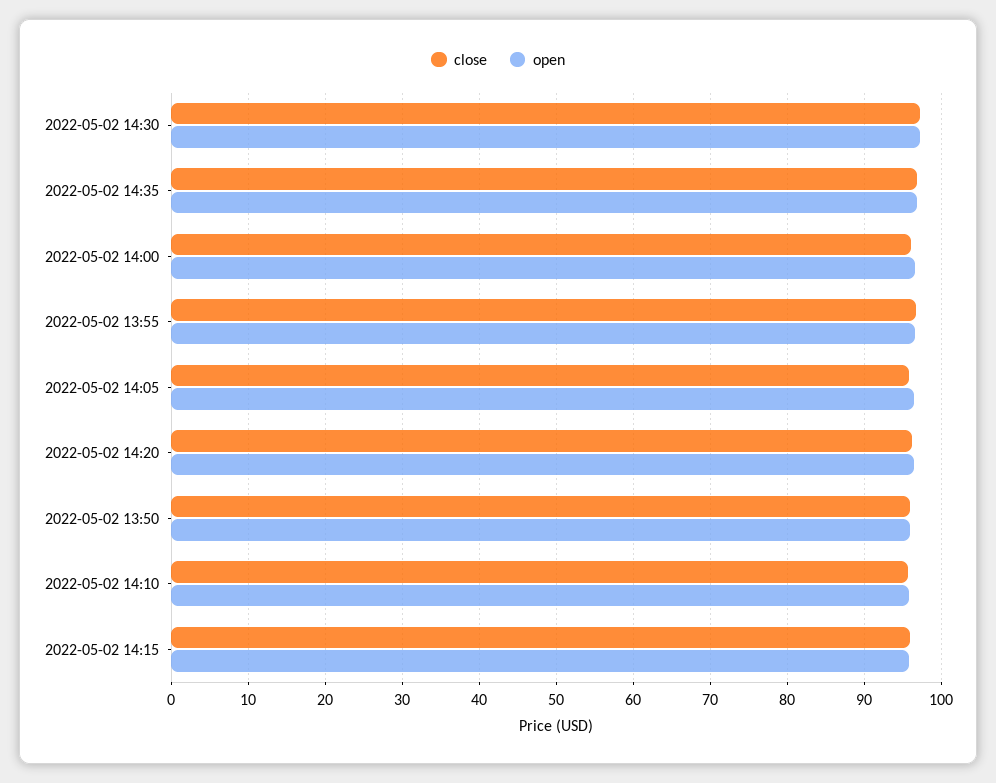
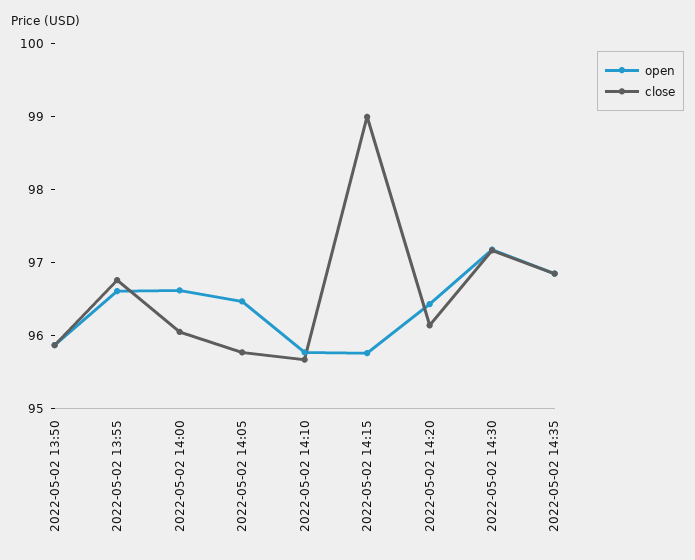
  {
    "close": {
      "2022-05-02 14:30": 97.2,
      "2022-05-02 14:35": 96.8,
      "2022-05-02 14:00": 96,
      "2022-05-02 13:55": 96.8,
      "2022-05-02 14:05": 95.8,
      "2022-05-02 14:20": 96.2,
      "2022-05-02 13:50": 95.8,
      "2022-05-02 14:10": 95.6,
-     "2022-05-02 14:15": 96
+     "2022-05-02 14:15": 99
    },
    "open": {
      "2022-05-02 14:30": 97.2,
      "2022-05-02 14:35": 96.8,
      "2022-05-02 14:00": 96.6,
      "2022-05-02 13:55": 96.6,
      "2022-05-02 14:05": 96.4,
      "2022-05-02 14:20": 96.4,
      "2022-05-02 13:50": 95.8,
      "2022-05-02 14:10": 95.8,
      "2022-05-02 14:15": 95.8
    }
  }

